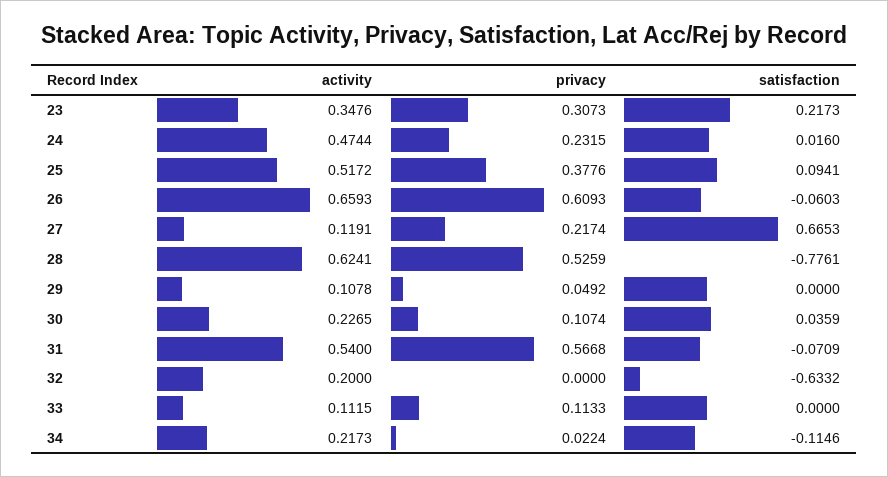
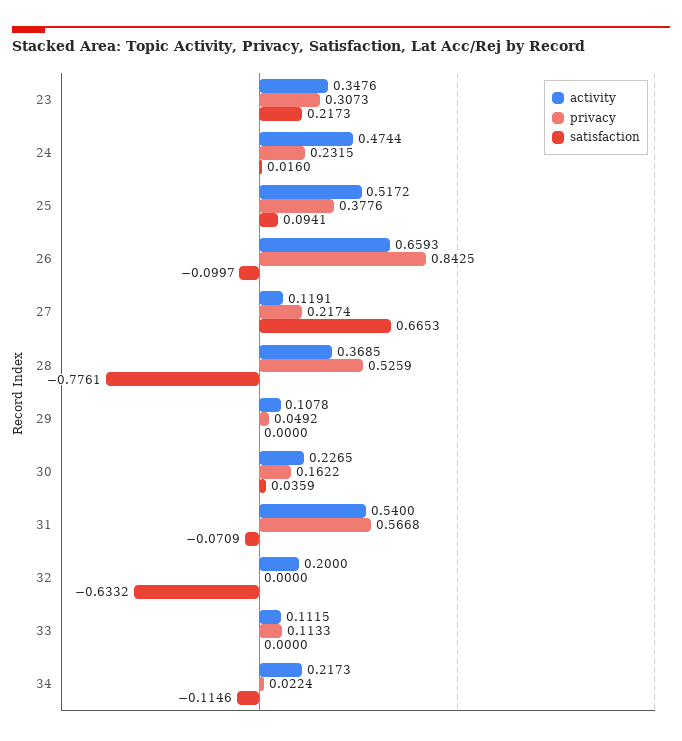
  {
    "activity": {
      "23": 0.3476,
      "24": 0.4744,
      "25": 0.5172,
      "26": 0.6593,
      "27": 0.1191,
-     "28": 0.6241,
+     "28": 0.3685,
      "29": 0.1078,
      "30": 0.2265,
      "31": 0.54,
      "32": 0.2,
      "33": 0.1115,
      "34": 0.2173
    },
    "privacy": {
      "23": 0.3073,
      "24": 0.2315,
      "25": 0.3776,
-     "26": 0.6093,
+     "26": 0.8425,
      "27": 0.2174,
      "28": 0.5259,
      "29": 0.0492,
-     "30": 0.1074,
+     "30": 0.1622,
      "31": 0.5668,
      "32": 0,
      "33": 0.1133,
      "34": 0.0224
    },
    "satisfaction": {
      "23": 0.2173,
      "24": 0.016,
      "25": 0.0941,
-     "26": -0.0603,
+     "26": -0.0997,
      "27": 0.6653,
      "28": -0.7761,
      "29": 0,
      "30": 0.0359,
      "31": -0.0709,
      "32": -0.6332,
      "33": 0,
      "34": -0.1146
    }
  }

